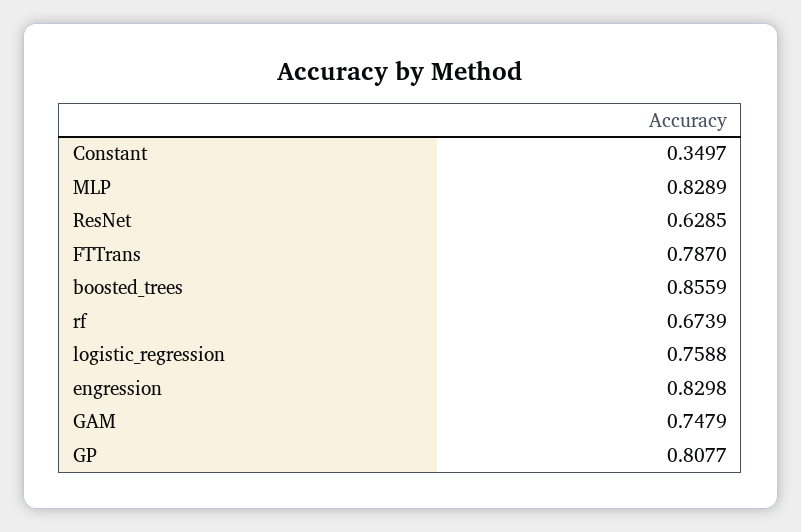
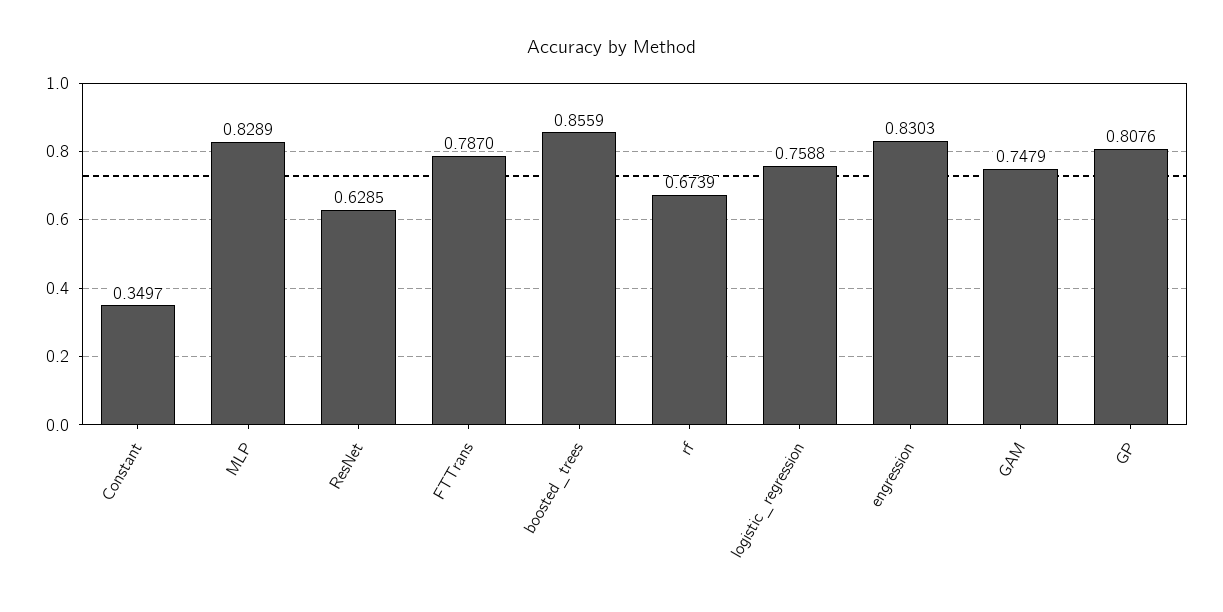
  {
    "Constant": 0.3497,
    "MLP": 0.8289,
    "ResNet": 0.6285,
    "FTTrans": 0.787,
    "boosted_trees": 0.8559,
    "rf": 0.6739,
    "logistic_regression": 0.7588,
-   "engression": 0.8298,
+   "engression": 0.8303,
    "GAM": 0.7479,
-   "GP": 0.8077
+   "GP": 0.8076
  }

